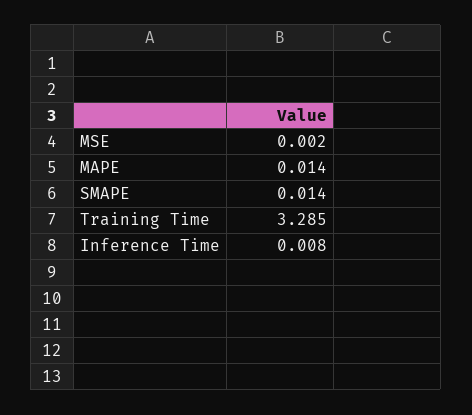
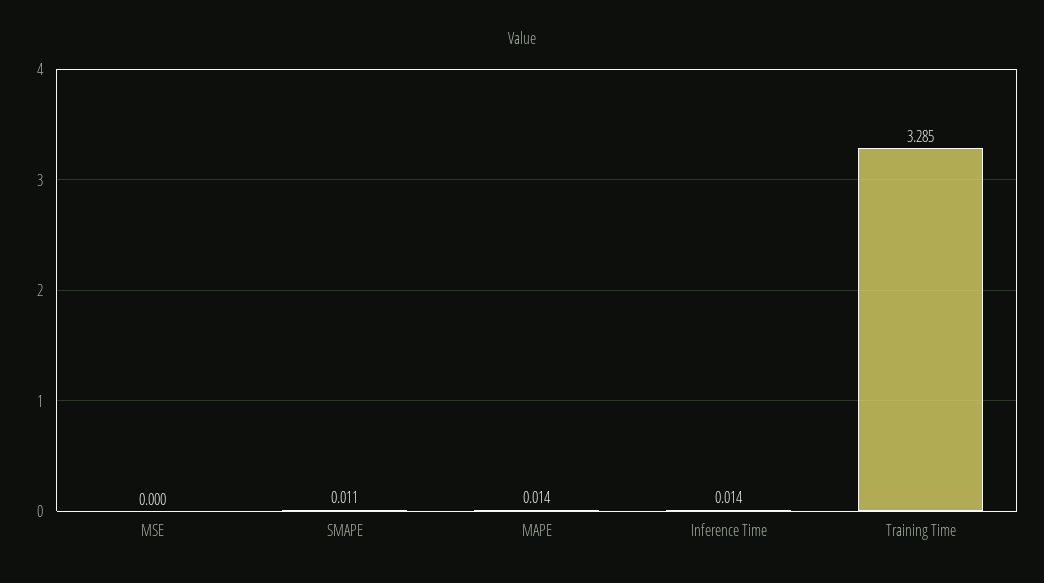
  {
-   "MSE": 0.002,
+   "MSE": 0,
    "MAPE": 0.014,
-   "SMAPE": 0.014,
+   "SMAPE": 0.011,
    "Training Time": 3.285,
-   "Inference Time": 0.008
+   "Inference Time": 0.014
  }

